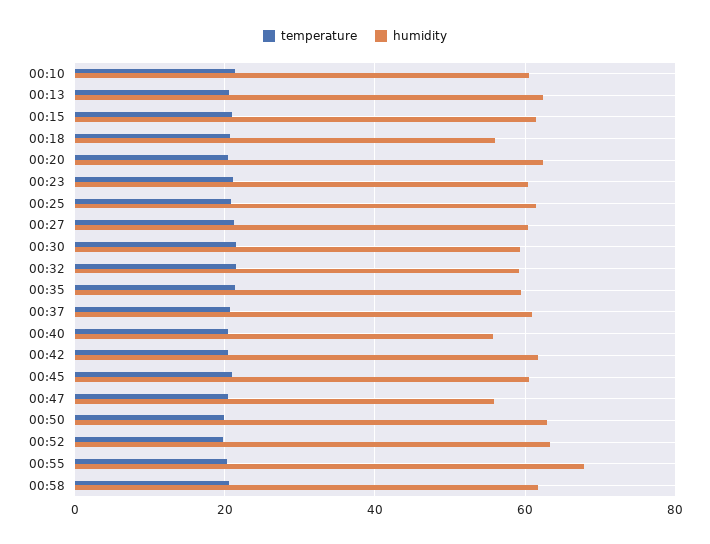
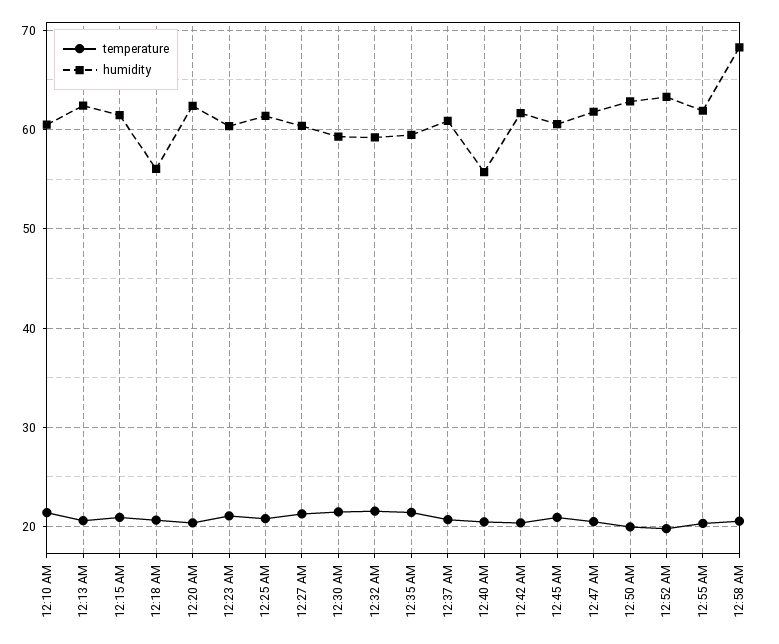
  {
    "temperature": {
      "00:10": 21,
      "00:13": 21,
      "00:15": 21,
      "00:18": 21,
      "00:20": 20,
      "00:23": 21,
      "00:25": 21,
      "00:27": 21,
      "00:30": 21,
      "00:32": 22,
      "00:35": 21,
      "00:37": 21,
      "00:40": 20,
      "00:42": 20,
      "00:45": 21,
      "00:47": 20,
      "00:50": 20,
      "00:52": 20,
      "00:55": 20,
      "00:58": 21
    },
    "humidity": {
      "00:10": 61,
      "00:13": 62,
      "00:15": 61,
      "00:18": 56,
      "00:20": 62,
      "00:23": 60,
      "00:25": 61,
      "00:27": 60,
      "00:30": 59,
      "00:32": 59,
      "00:35": 59,
      "00:37": 61,
      "00:40": 56,
      "00:42": 62,
      "00:45": 61,
-     "00:47": 56,
+     "00:47": 62,
      "00:50": 63,
      "00:52": 63,
-     "00:55": 68,
+     "00:55": 62,
-     "00:58": 62
+     "00:58": 68
    }
  }

